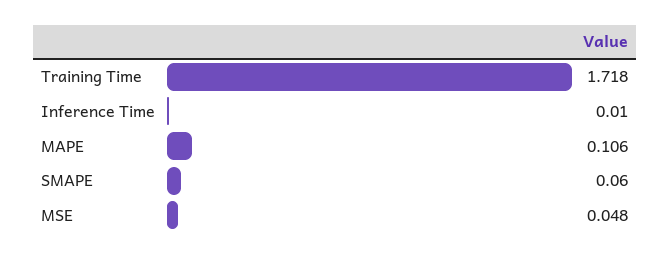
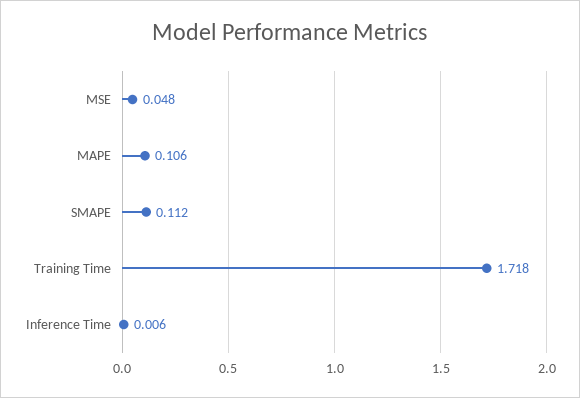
  {
    "Training Time": 1.718,
-   "Inference Time": 0.01,
+   "Inference Time": 0.006,
    "MAPE": 0.106,
-   "SMAPE": 0.06,
+   "SMAPE": 0.112,
    "MSE": 0.048
  }

